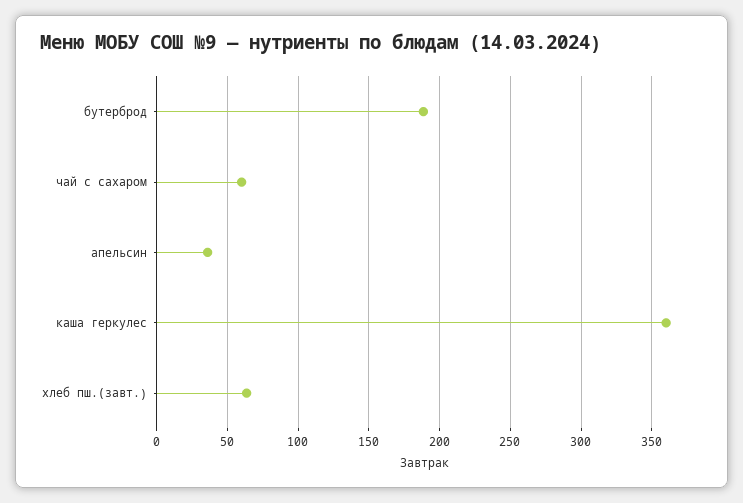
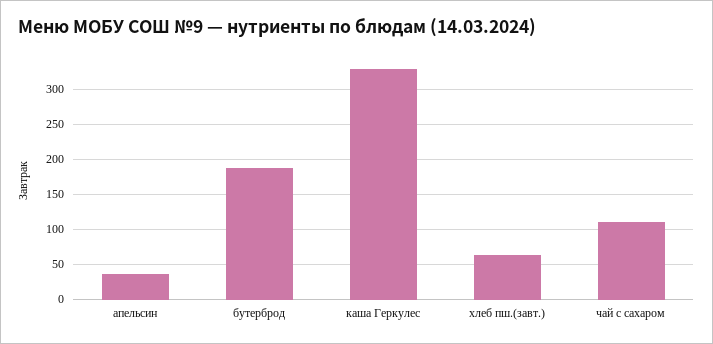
  {
    "бутерброд": 190,
-   "чай с сахаром": 60,
+   "чай с сахаром": 110,
    "апельсин": 35,
-   "каша геркулес": 360,
+   "каша геркулес": 330,
    "хлеб пш.(завт.)": 65
  }

